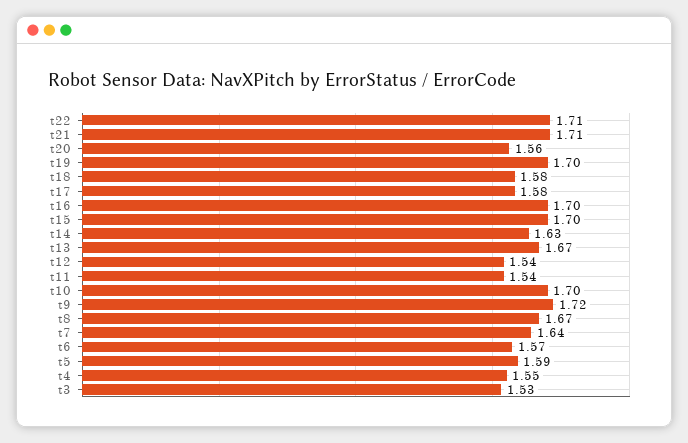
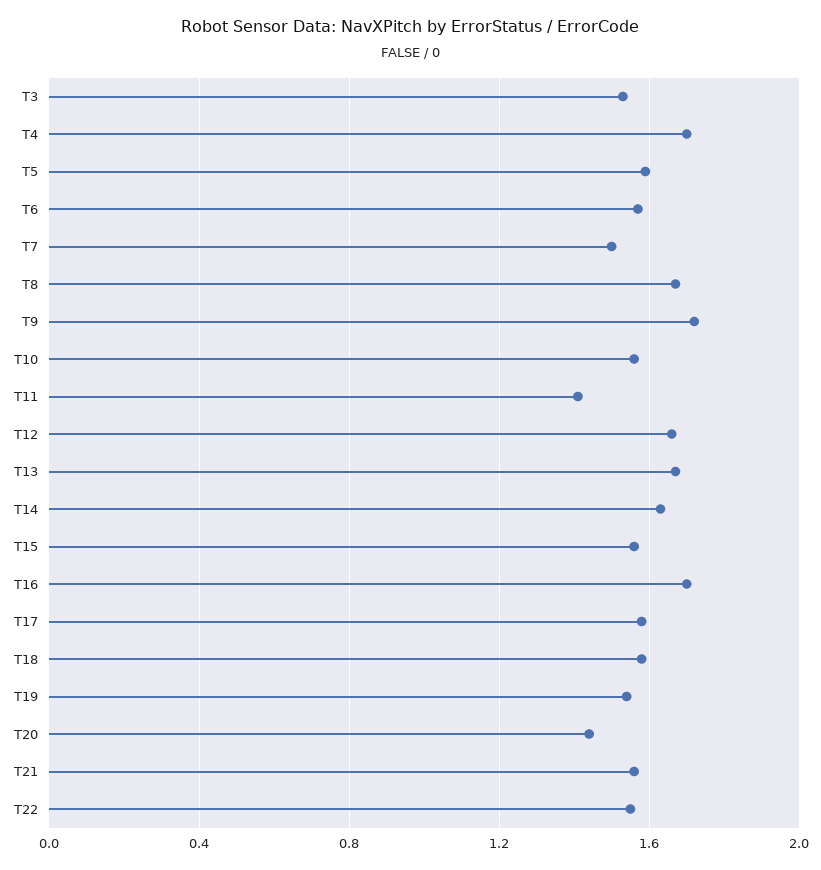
  {
-   "t22": 1.71,
+   "t22": 1.55,
-   "t21": 1.71,
+   "t21": 1.55,
-   "t20": 1.56,
+   "t20": 1.45,
-   "t19": 1.7,
+   "t19": 1.55,
    "t18": 1.58,
    "t17": 1.58,
    "t16": 1.7,
-   "t15": 1.7,
+   "t15": 1.55,
    "t14": 1.63,
    "t13": 1.67,
-   "t12": 1.54,
+   "t12": 1.65,
-   "t11": 1.54,
+   "t11": 1.4,
-   "t10": 1.7,
+   "t10": 1.55,
    "t9": 1.72,
    "t8": 1.67,
-   "t7": 1.64,
+   "t7": 1.5,
    "t6": 1.57,
    "t5": 1.59,
-   "t4": 1.55,
+   "t4": 1.7,
    "t3": 1.53
  }

